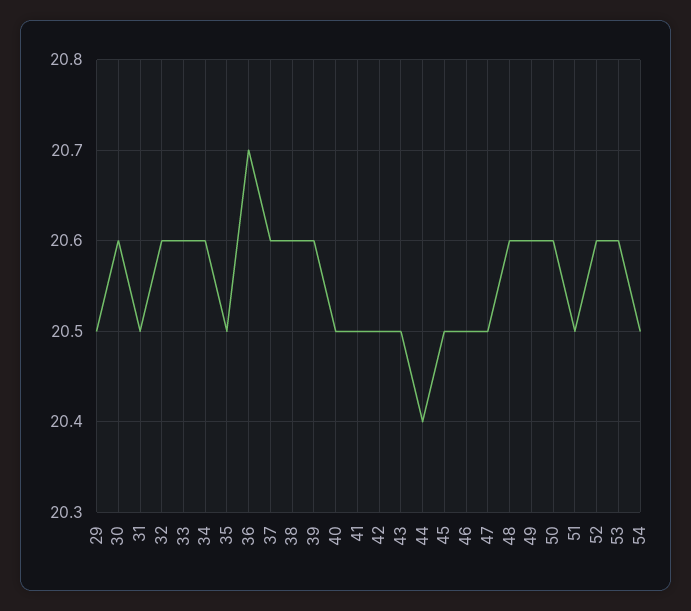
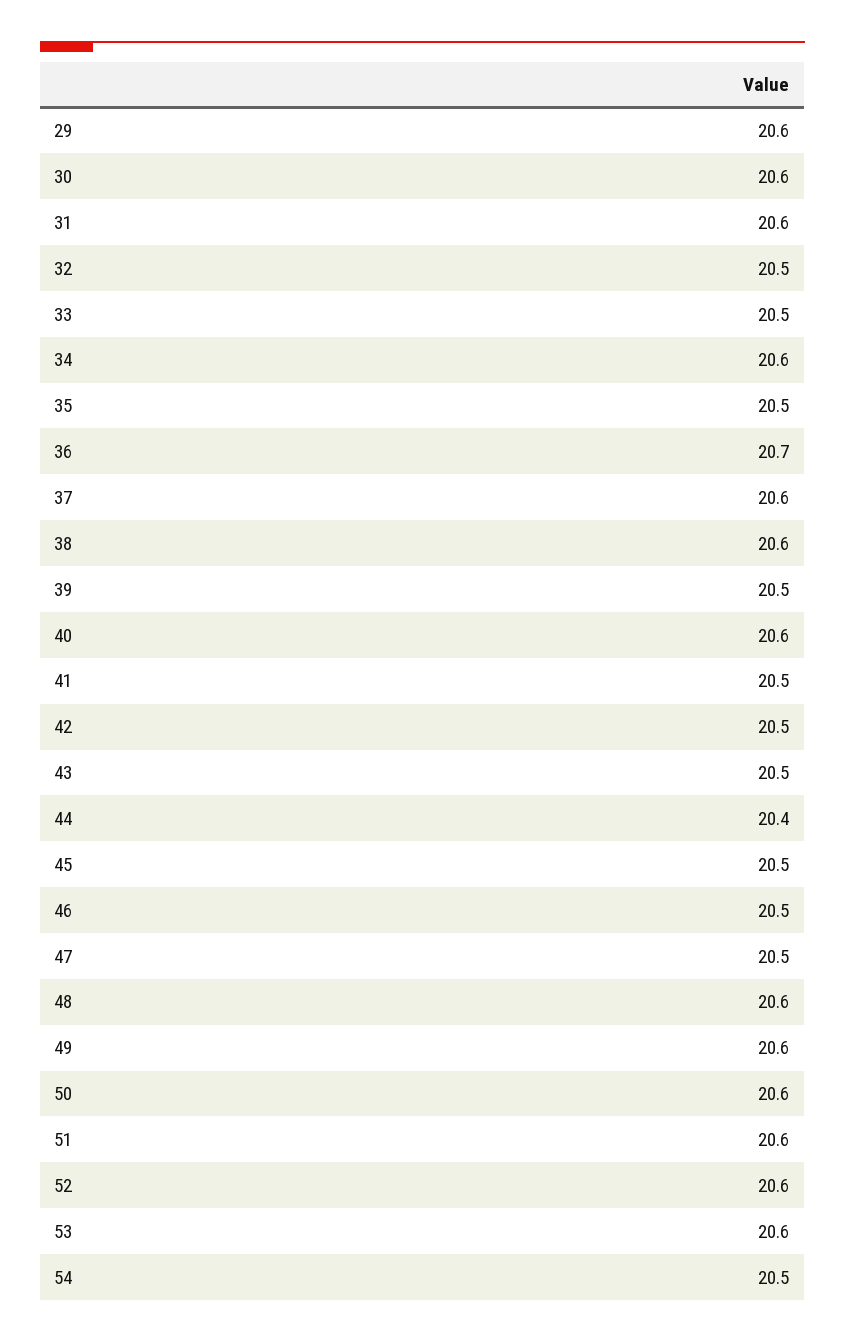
  {
-   "29": 20.5,
+   "29": 20.6,
    "30": 20.6,
-   "31": 20.5,
+   "31": 20.6,
-   "32": 20.6,
+   "32": 20.5,
-   "33": 20.6,
+   "33": 20.5,
    "34": 20.6,
    "35": 20.5,
    "36": 20.7,
    "37": 20.6,
    "38": 20.6,
-   "39": 20.6,
+   "39": 20.5,
-   "40": 20.5,
+   "40": 20.6,
    "41": 20.5,
    "42": 20.5,
    "43": 20.5,
    "44": 20.4,
    "45": 20.5,
    "46": 20.5,
    "47": 20.5,
    "48": 20.6,
    "49": 20.6,
    "50": 20.6,
-   "51": 20.5,
+   "51": 20.6,
    "52": 20.6,
    "53": 20.6,
    "54": 20.5
  }

